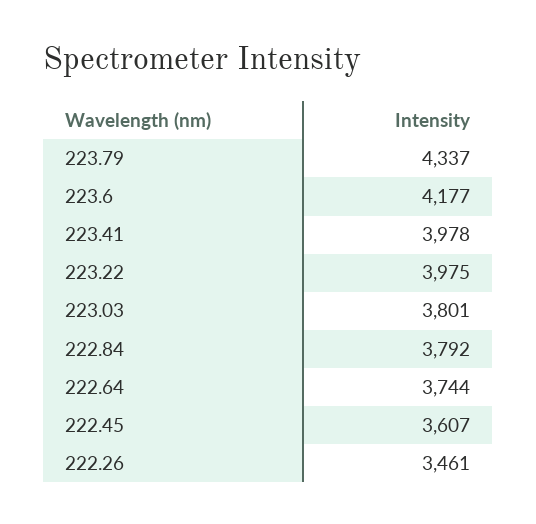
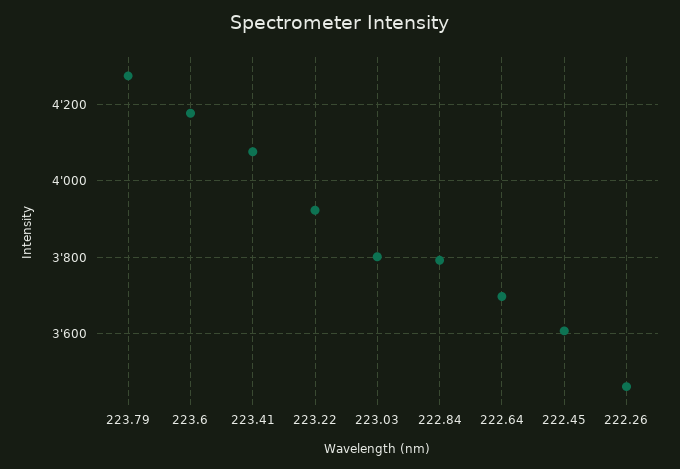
  {
-   "223.79": 4337,
+   "223.79": 4280,
    "223.6": 4177,
-   "223.41": 3978,
+   "223.41": 4080,
-   "223.22": 3975,
+   "223.22": 3920,
    "223.03": 3801,
    "222.84": 3792,
-   "222.64": 3744,
+   "222.64": 3700,
    "222.45": 3607,
    "222.26": 3461
  }

